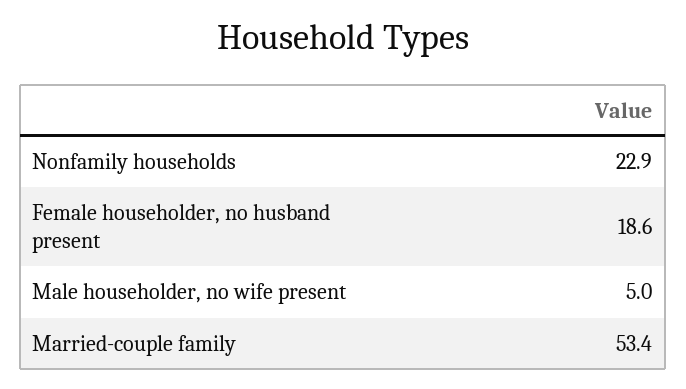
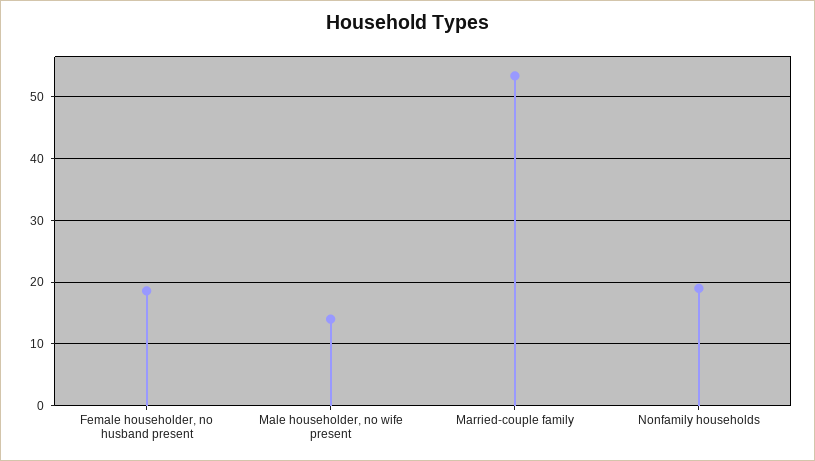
  {
-   "Nonfamily households": 22.9,
+   "Nonfamily households": 19,
    "Female householder, no husband present": 18.6,
-   "Male householder, no wife present": 5,
+   "Male householder, no wife present": 14,
    "Married-couple family": 53.4
  }

